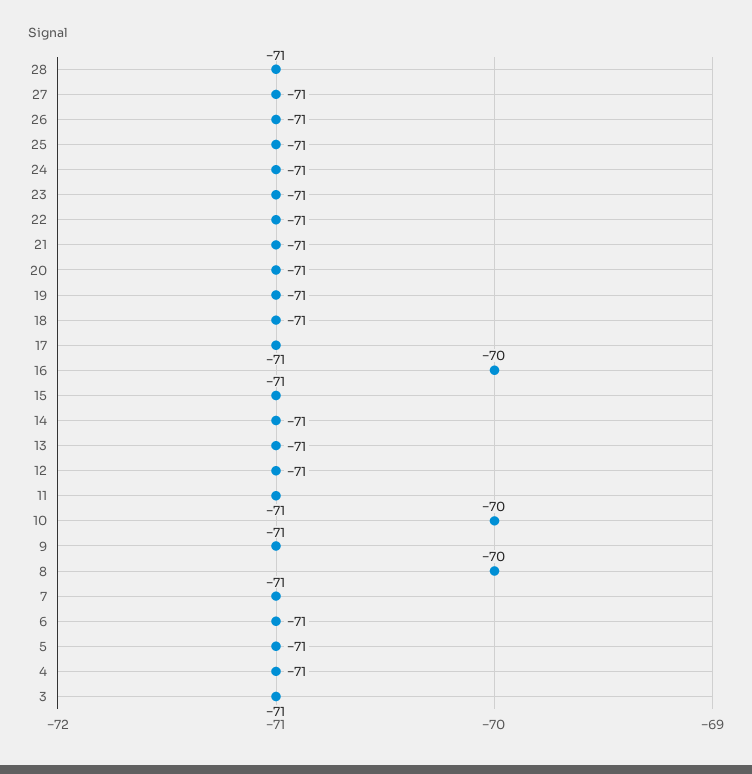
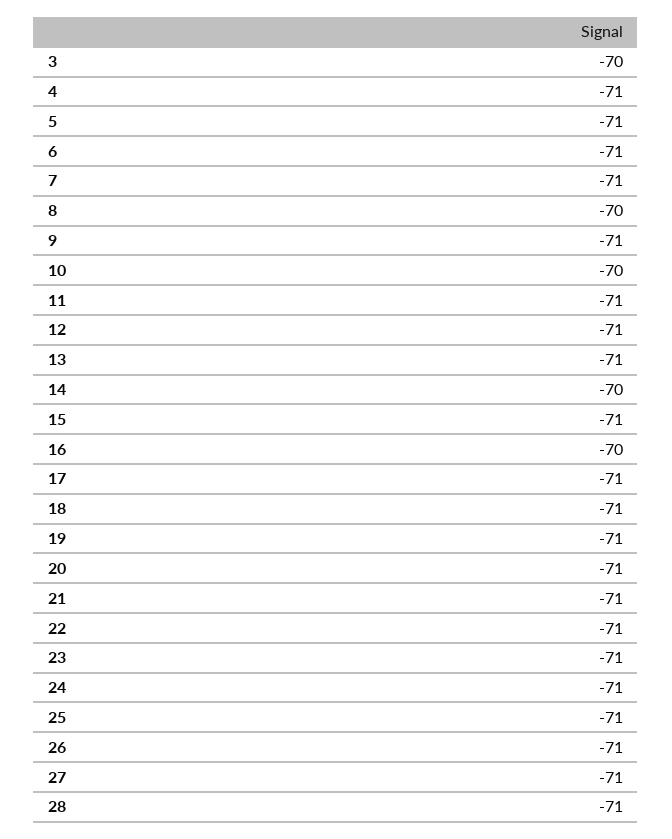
  {
    "28": -71,
    "27": -71,
    "26": -71,
    "25": -71,
    "24": -71,
    "23": -71,
    "22": -71,
    "21": -71,
    "20": -71,
    "19": -71,
    "18": -71,
    "17": -71,
    "16": -70,
    "15": -71,
-   "14": -71,
+   "14": -70,
    "13": -71,
    "12": -71,
    "11": -71,
    "10": -70,
    "9": -71,
    "8": -70,
    "7": -71,
    "6": -71,
    "5": -71,
    "4": -71,
-   "3": -71
+   "3": -70
  }

